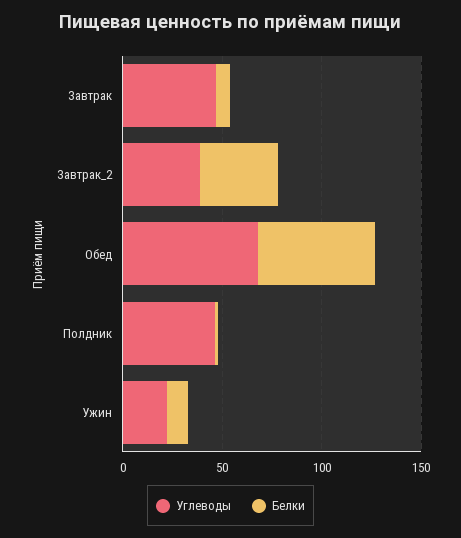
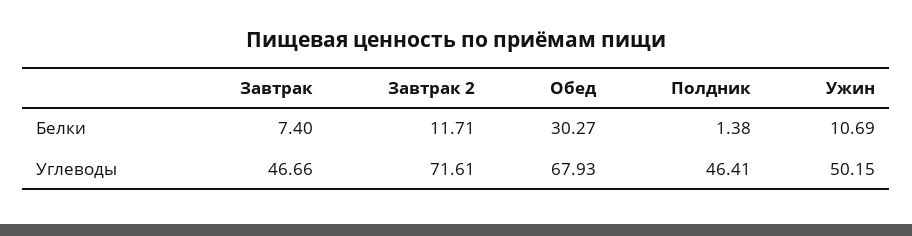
  {
    "Углеводы": {
      "Завтрак": 46.66,
-     "Завтрак_2": 40,
+     "Завтрак_2": 71.61,
      "Обед": 67.93,
      "Полдник": 46.41,
-     "Ужин": 20
+     "Ужин": 50.15
    },
    "Белки": {
      "Завтрак": 7.4,
-     "Завтрак_2": 40,
+     "Завтрак_2": 11.71,
-     "Обед": 60,
+     "Обед": 30.27,
      "Полдник": 1.38,
      "Ужин": 10.69
    }
  }

